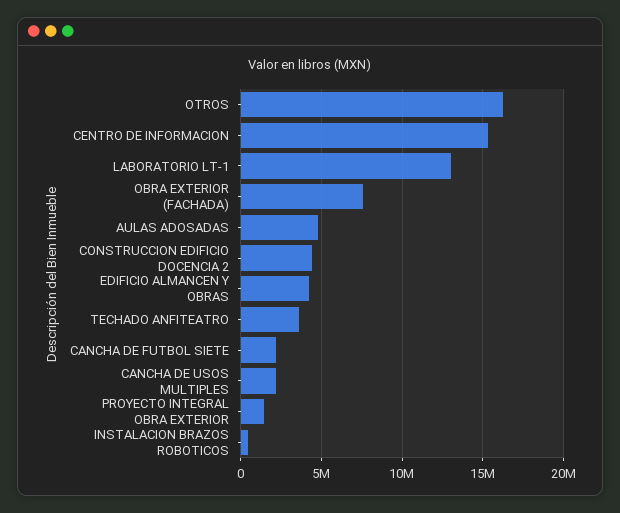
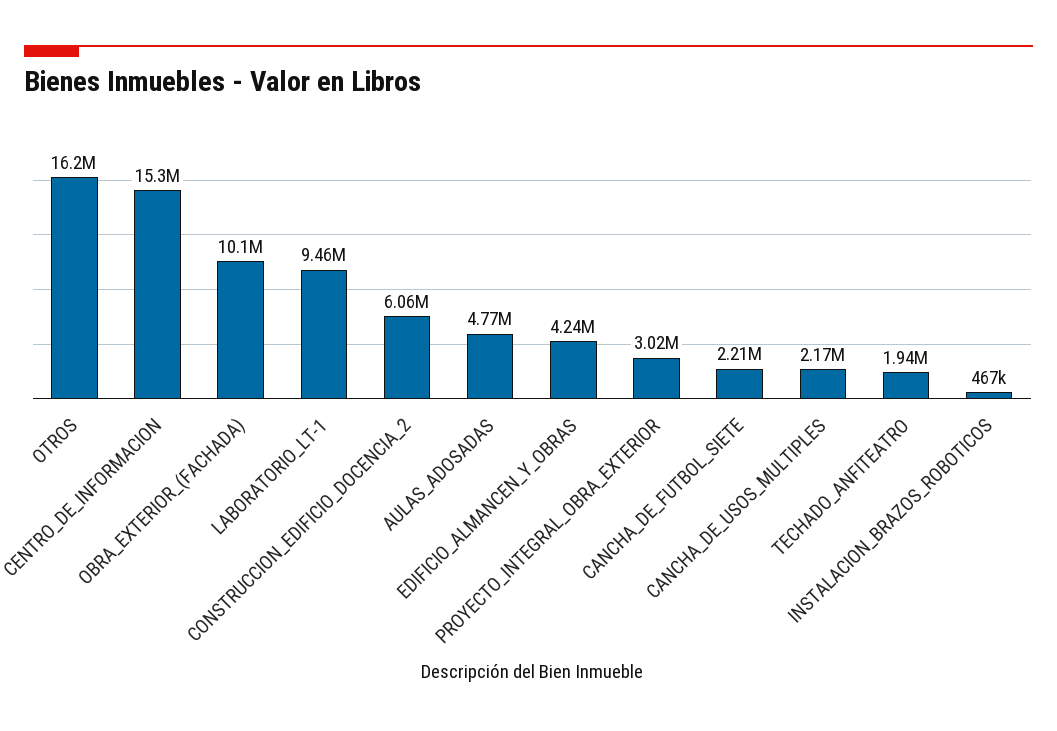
  {
    "OTROS": 16200000,
    "CENTRO DE INFORMACION": 15300000,
-   "LABORATORIO LT-1": 13000000,
+   "LABORATORIO LT-1": 9460000,
-   "OBRA EXTERIOR (FACHADA)": 7500000,
+   "OBRA EXTERIOR (FACHADA)": 10100000,
    "AULAS ADOSADAS": 4770000,
-   "CONSTRUCCION EDIFICIO DOCENCIA 2": 4500000,
+   "CONSTRUCCION EDIFICIO DOCENCIA 2": 6060000,
    "EDIFICIO ALMANCEN Y OBRAS": 4240000,
-   "TECHADO ANFITEATRO": 3500000,
+   "TECHADO ANFITEATRO": 1940000,
    "CANCHA DE FUTBOL SIETE": 2210000,
    "CANCHA DE USOS MULTIPLES": 2170000,
-   "PROYECTO INTEGRAL OBRA EXTERIOR": 1500000,
+   "PROYECTO INTEGRAL OBRA EXTERIOR": 3020000,
    "INSTALACION BRAZOS ROBOTICOS": 467000
  }

